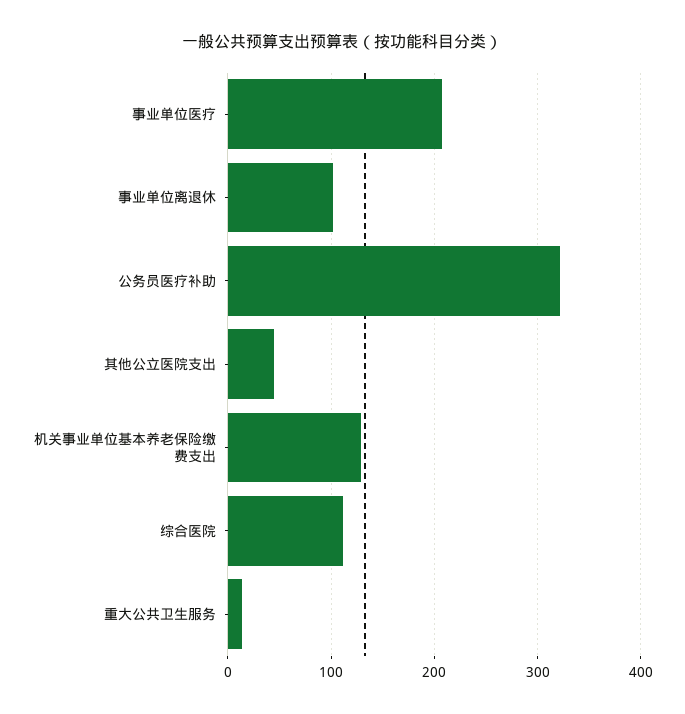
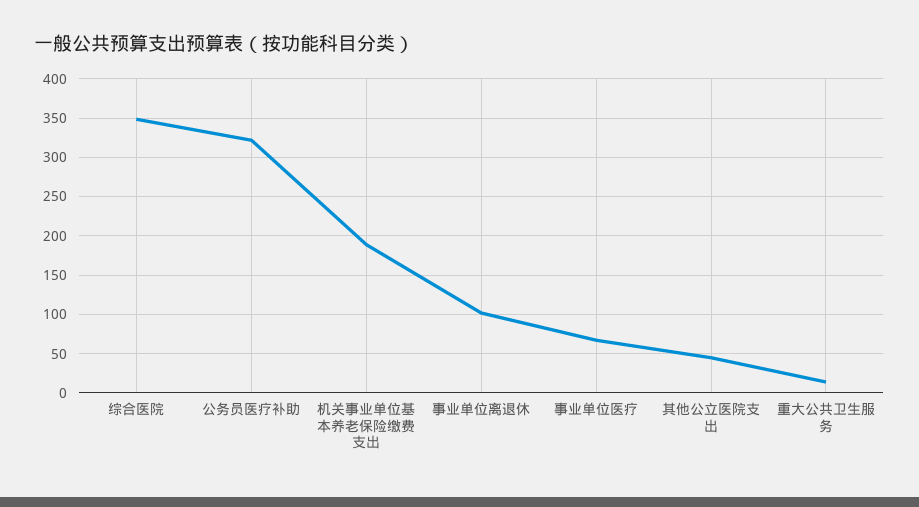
  {
-   "事业单位医疗": 210,
+   "事业单位医疗": 70,
    "事业单位离退休": 100,
    "公务员医疗补助": 320,
    "其他公立医院支出": 50,
-   "机关事业单位基本养老保险缴费支出": 130,
+   "机关事业单位基本养老保险缴费支出": 190,
-   "综合医院": 110,
+   "综合医院": 350,
    "重大公共卫生服务": 10
  }

